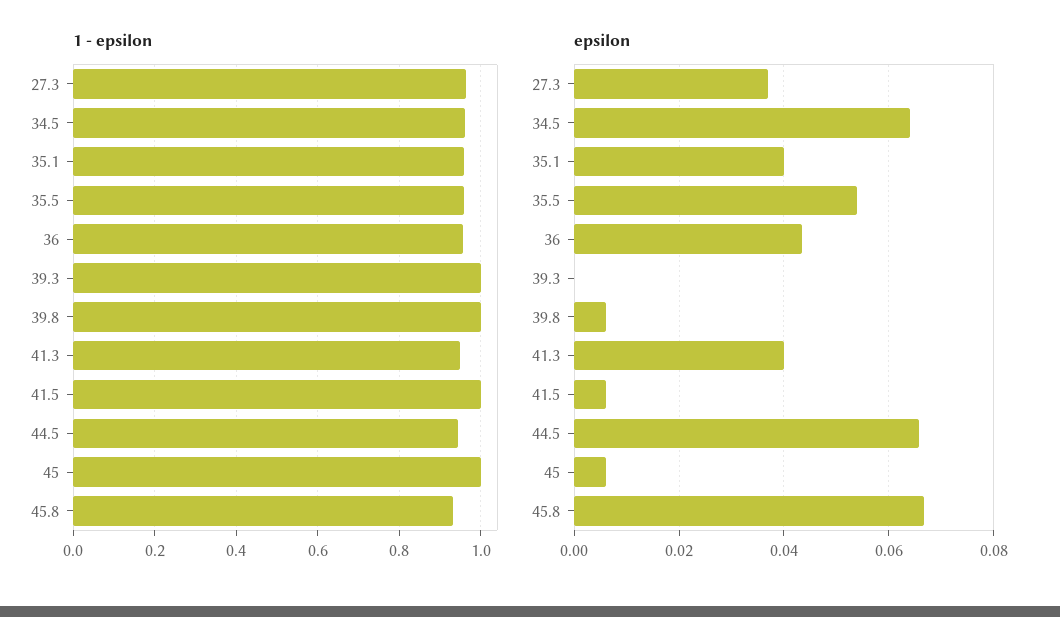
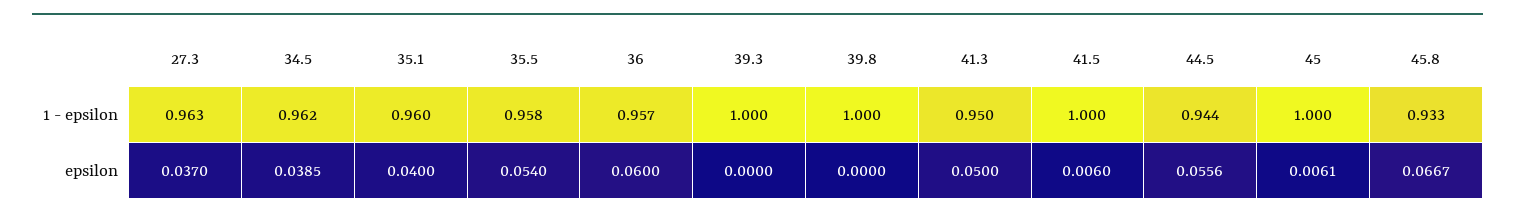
  {
    "1 - epsilon": {
      "27.3": 0.963,
      "34.5": 0.962,
      "35.1": 0.96,
      "35.5": 0.958,
      "36": 0.957,
      "39.3": 1,
      "39.8": 1,
      "41.3": 0.95,
      "41.5": 1,
      "44.5": 0.944,
      "45": 1,
      "45.8": 0.933
    },
    "epsilon": {
      "27.3": 0.037,
-     "34.5": 0.064,
+     "34.5": 0.0385,
      "35.1": 0.04,
      "35.5": 0.054,
-     "36": 0.044,
+     "36": 0.06,
      "39.3": 0,
-     "39.8": 0.006,
+     "39.8": 0,
-     "41.3": 0.04,
+     "41.3": 0.05,
      "41.5": 0.006,
-     "44.5": 0.066,
+     "44.5": 0.0556,
      "45": 0.0061,
      "45.8": 0.0667
    }
  }

